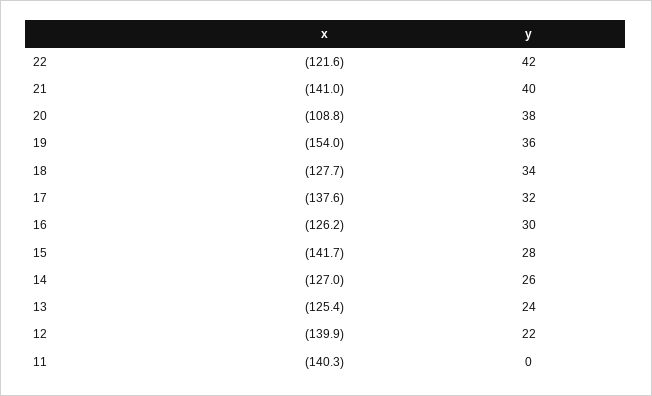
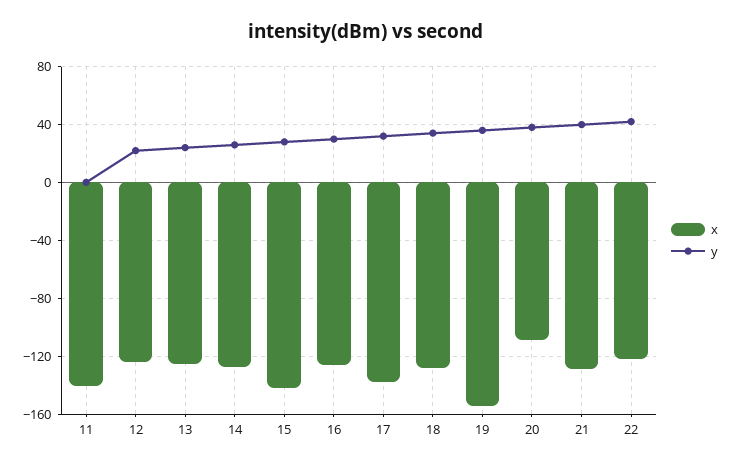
  {
    "x": {
      "22": -121.6,
-     "21": -141,
+     "21": -130,
      "20": -108.8,
      "19": -154,
      "18": -127.7,
      "17": -137.6,
      "16": -126.2,
      "15": -141.7,
      "14": -127,
      "13": -125.4,
-     "12": -139.9,
+     "12": -125,
      "11": -140.3
    },
    "y": {
      "22": 42,
      "21": 40,
      "20": 38,
      "19": 36,
      "18": 34,
      "17": 32,
      "16": 30,
      "15": 28,
      "14": 26,
      "13": 24,
      "12": 22,
      "11": 0
    }
  }

